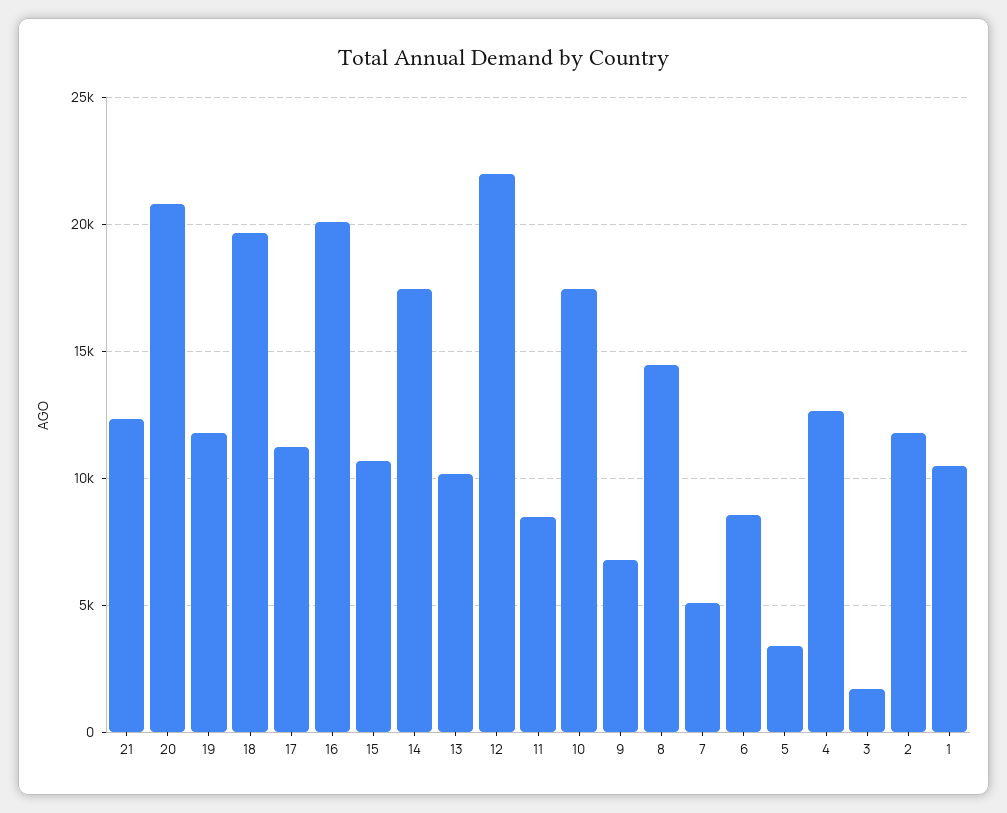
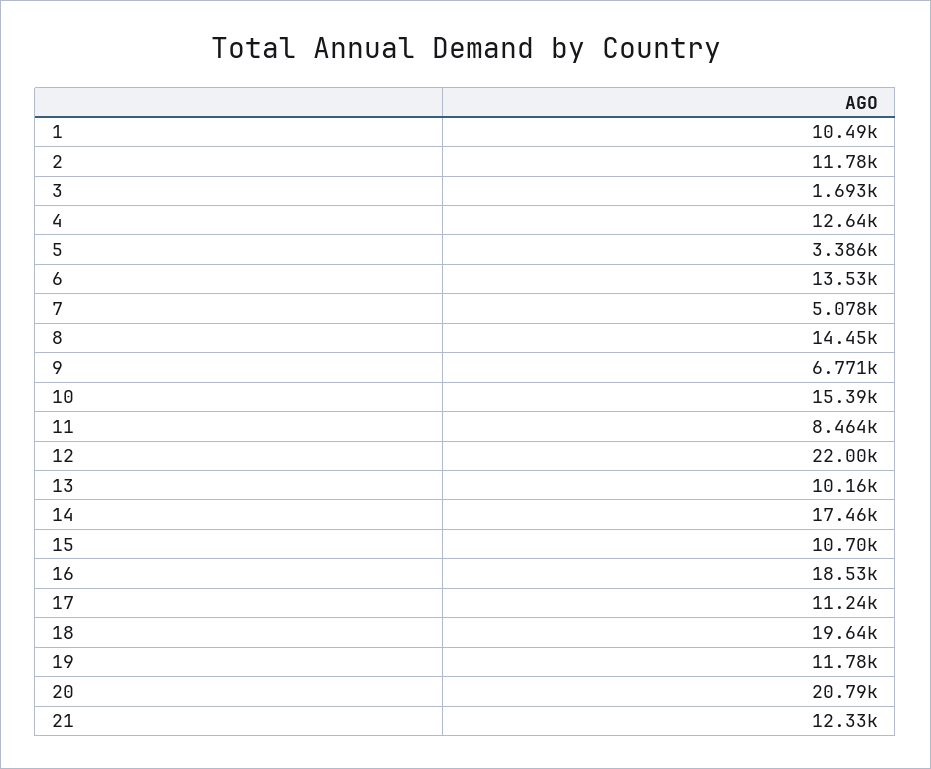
  {
    "21": 12330,
    "20": 20790,
    "19": 11780,
    "18": 19640,
    "17": 11240,
-   "16": 20000,
+   "16": 18530,
    "15": 10700,
    "14": 17460,
    "13": 10160,
    "12": 22000,
    "11": 8464,
-   "10": 17500,
+   "10": 15390,
    "9": 6771,
    "8": 14450,
    "7": 5078,
-   "6": 8500,
+   "6": 13530,
    "5": 3386,
    "4": 12640,
    "3": 1693,
    "2": 11780,
    "1": 10490
  }

